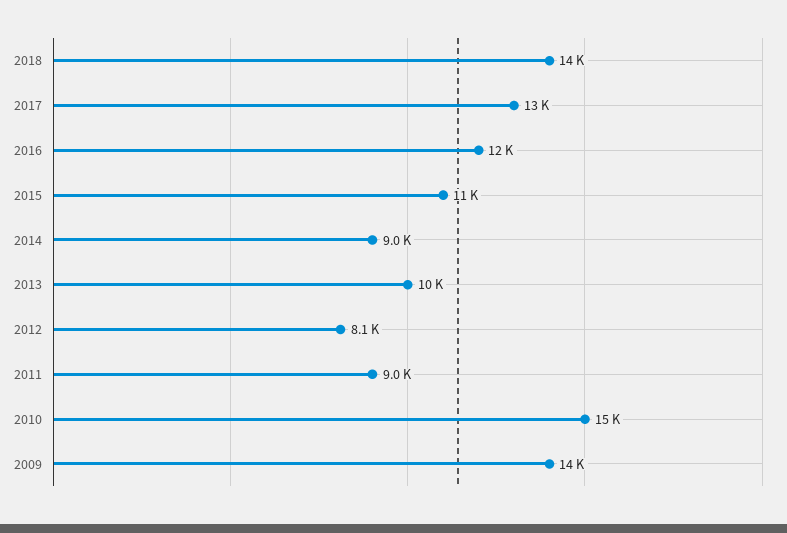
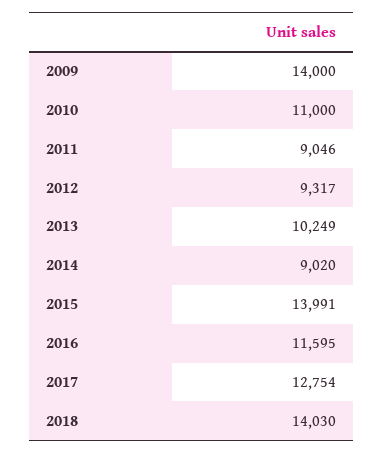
  {
    "2018": 14030,
    "2017": 12754,
    "2016": 11595,
-   "2015": 11000,
+   "2015": 13991,
    "2014": 9020,
    "2013": 10249,
-   "2012": 8100,
+   "2012": 9317,
    "2011": 9046,
-   "2010": 15000,
+   "2010": 11000,
    "2009": 14000
  }

